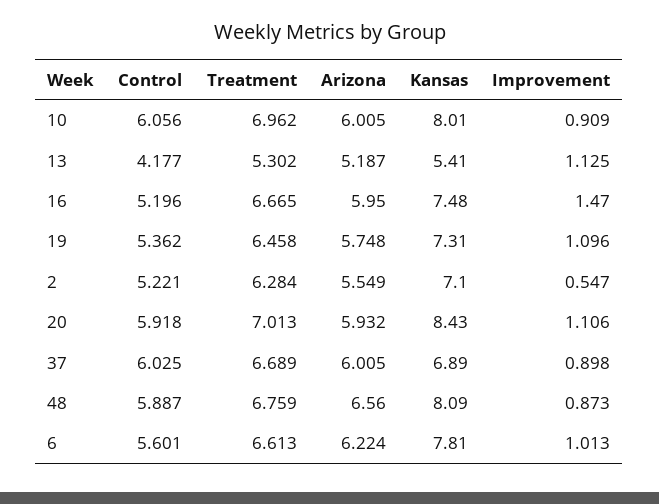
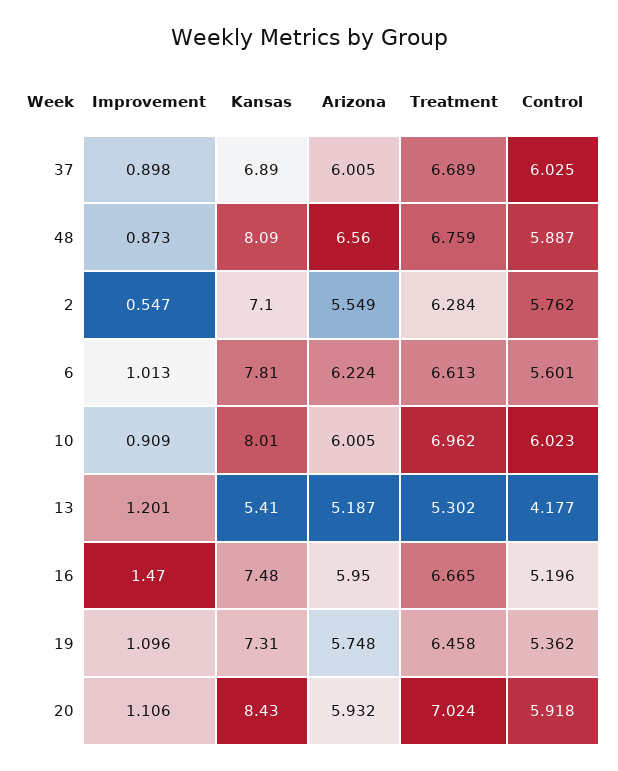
  {
    "Control": {
-     "10": 6.056,
+     "10": 6.023,
      "13": 4.177,
      "16": 5.196,
      "19": 5.362,
-     "2": 5.221,
+     "2": 5.762,
      "20": 5.918,
      "37": 6.025,
      "48": 5.887,
      "6": 5.601
    },
    "Treatment": {
      "10": 6.962,
      "13": 5.302,
      "16": 6.665,
      "19": 6.458,
      "2": 6.284,
-     "20": 7.013,
+     "20": 7.024,
      "37": 6.689,
      "48": 6.759,
      "6": 6.613
    },
    "Arizona": {
      "10": 6.005,
      "13": 5.187,
      "16": 5.95,
      "19": 5.748,
      "2": 5.549,
      "20": 5.932,
      "37": 6.005,
      "48": 6.56,
      "6": 6.224
    },
    "Kansas": {
      "10": 8.01,
      "13": 5.41,
      "16": 7.48,
      "19": 7.31,
      "2": 7.1,
      "20": 8.43,
      "37": 6.89,
      "48": 8.09,
      "6": 7.81
    },
    "Improvement": {
      "10": 0.909,
-     "13": 1.125,
+     "13": 1.201,
      "16": 1.47,
      "19": 1.096,
      "2": 0.547,
      "20": 1.106,
      "37": 0.898,
      "48": 0.873,
      "6": 1.013
    }
  }

